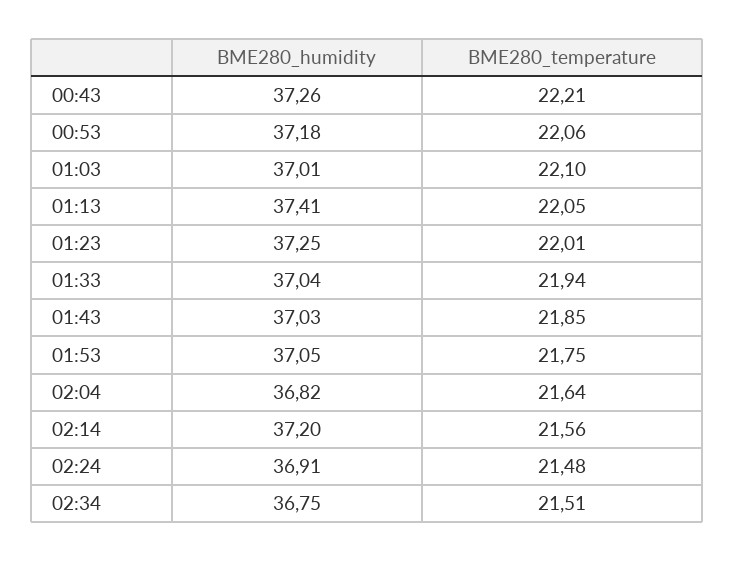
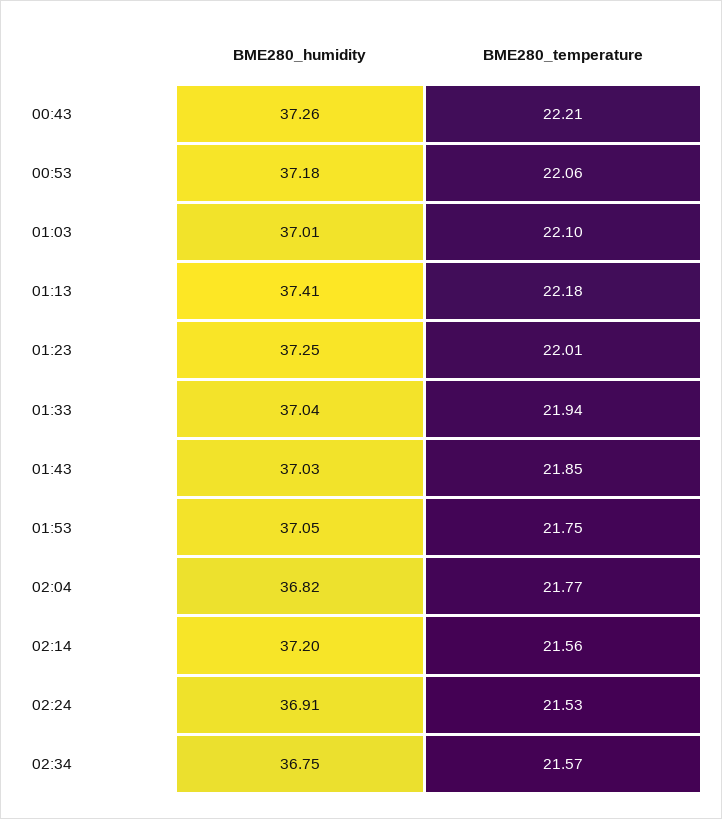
  {
    "BME280_humidity": {
      "00:43": 37.26,
      "00:53": 37.18,
      "01:03": 37.01,
      "01:13": 37.41,
      "01:23": 37.25,
      "01:33": 37.04,
      "01:43": 37.03,
      "01:53": 37.05,
      "02:04": 36.82,
      "02:14": 37.2,
      "02:24": 36.91,
      "02:34": 36.75
    },
    "BME280_temperature": {
      "00:43": 22.21,
      "00:53": 22.06,
      "01:03": 22.1,
-     "01:13": 22.05,
+     "01:13": 22.18,
      "01:23": 22.01,
      "01:33": 21.94,
      "01:43": 21.85,
      "01:53": 21.75,
-     "02:04": 21.64,
+     "02:04": 21.77,
      "02:14": 21.56,
-     "02:24": 21.48,
+     "02:24": 21.53,
-     "02:34": 21.51
+     "02:34": 21.57
    }
  }

